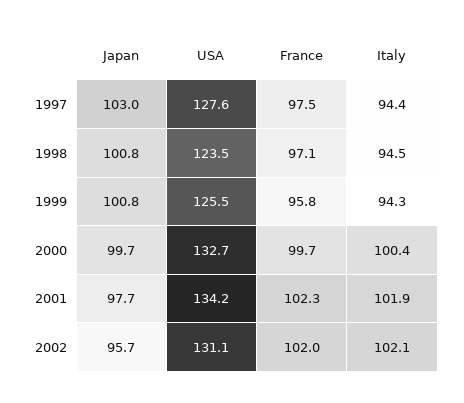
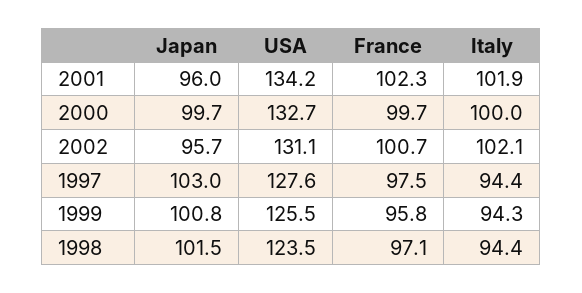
  {
    "Japan": {
      "1997": 103,
-     "1998": 100.8,
+     "1998": 101.5,
      "1999": 100.8,
      "2000": 99.7,
-     "2001": 97.7,
+     "2001": 96,
      "2002": 95.7
    },
    "USA": {
      "1997": 127.6,
      "1998": 123.5,
      "1999": 125.5,
      "2000": 132.7,
      "2001": 134.2,
      "2002": 131.1
    },
    "France": {
      "1997": 97.5,
      "1998": 97.1,
      "1999": 95.8,
      "2000": 99.7,
      "2001": 102.3,
-     "2002": 102
+     "2002": 100.7
    },
    "Italy": {
      "1997": 94.4,
-     "1998": 94.5,
+     "1998": 94.4,
      "1999": 94.3,
-     "2000": 100.4,
+     "2000": 100,
      "2001": 101.9,
      "2002": 102.1
    }
  }

